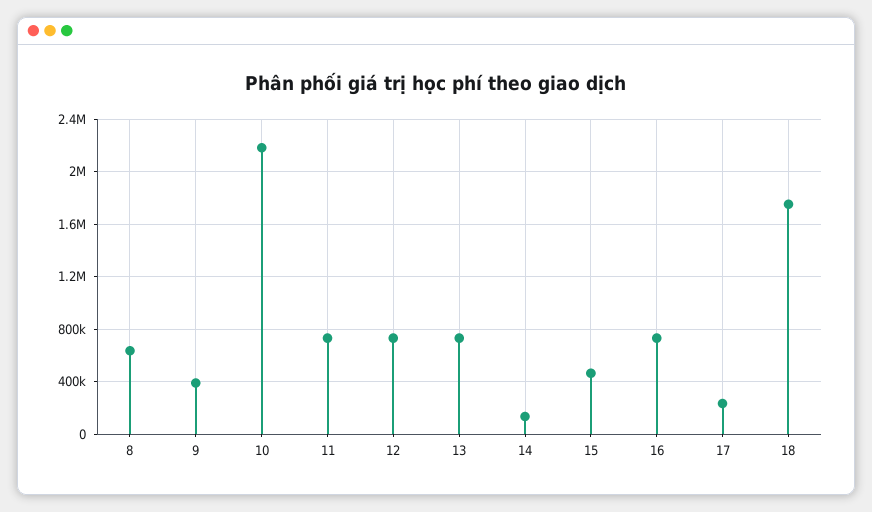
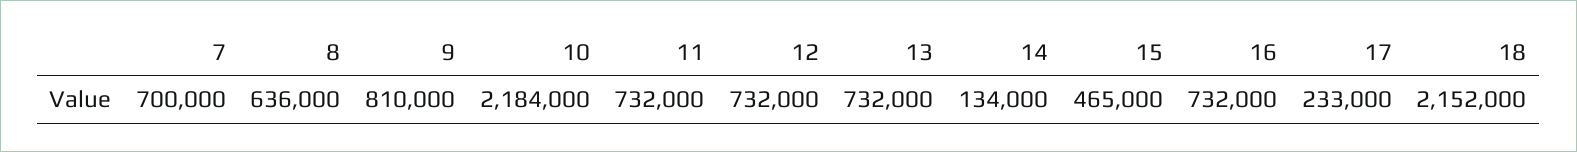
  {
    "8": 636000,
-   "9": 400000,
+   "9": 810000,
    "10": 2184000,
    "11": 732000,
    "12": 732000,
    "13": 732000,
    "14": 134000,
    "15": 465000,
    "16": 732000,
    "17": 233000,
-   "18": 1750000
+   "18": 2152000,
+   "7": 700000
  }

